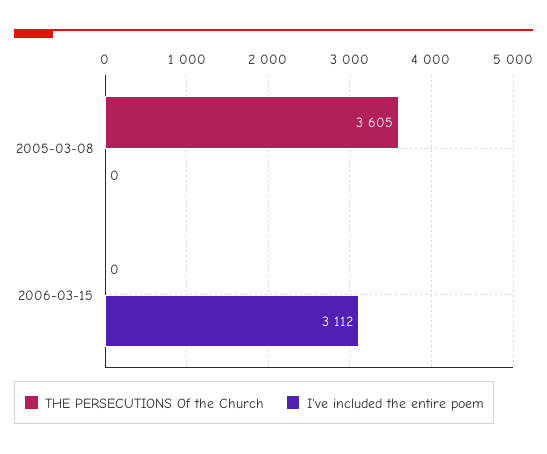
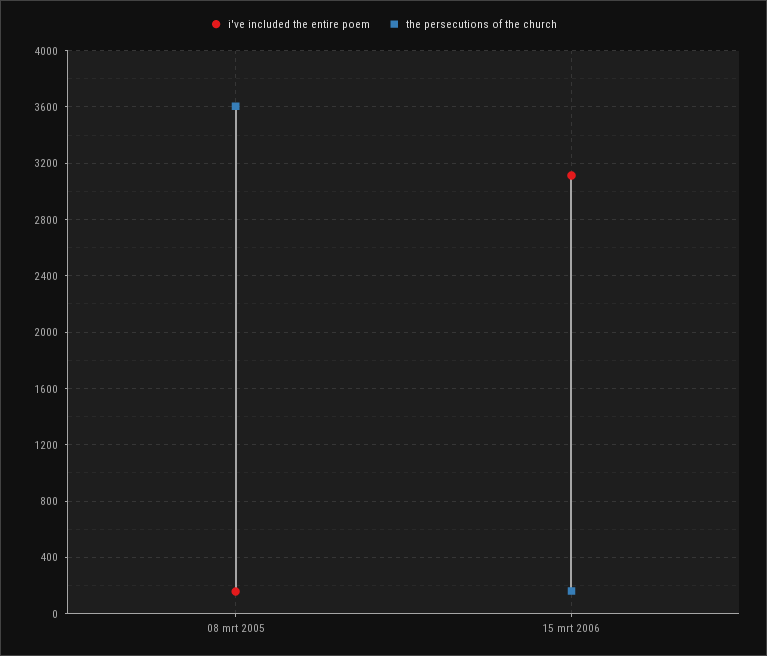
  {
    "THE PERSECUTIONS Of the Church": {
      "2005-03-08": 3605,
-     "2006-03-15": 0
+     "2006-03-15": 150
    },
    "I've included the entire poem": {
-     "2005-03-08": 0,
+     "2005-03-08": 150,
      "2006-03-15": 3112
    }
  }

